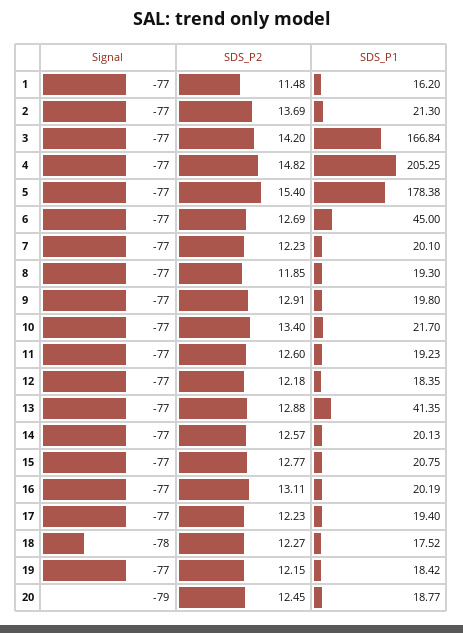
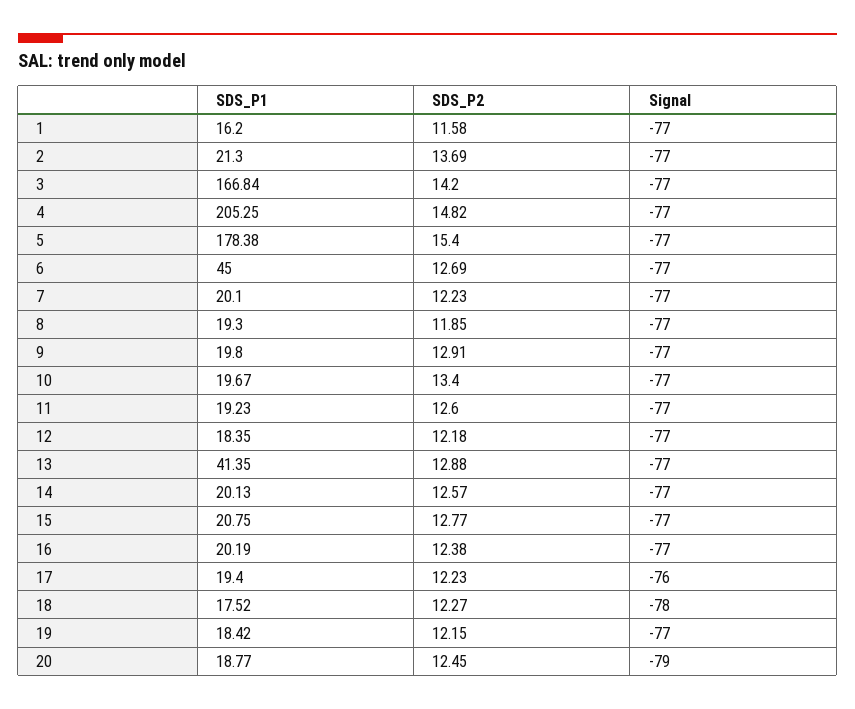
  {
    "Signal": {
      "1": -77,
      "2": -77,
      "3": -77,
      "4": -77,
      "5": -77,
      "6": -77,
      "7": -77,
      "8": -77,
      "9": -77,
      "10": -77,
      "11": -77,
      "12": -77,
      "13": -77,
      "14": -77,
      "15": -77,
      "16": -77,
-     "17": -77,
+     "17": -76,
      "18": -78,
      "19": -77,
      "20": -79
    },
    "SDS_P2": {
-     "1": 11.48,
+     "1": 11.58,
      "2": 13.69,
      "3": 14.2,
      "4": 14.82,
      "5": 15.4,
      "6": 12.69,
      "7": 12.23,
      "8": 11.85,
      "9": 12.91,
      "10": 13.4,
      "11": 12.6,
      "12": 12.18,
      "13": 12.88,
      "14": 12.57,
      "15": 12.77,
-     "16": 13.11,
+     "16": 12.38,
      "17": 12.23,
      "18": 12.27,
      "19": 12.15,
      "20": 12.45
    },
    "SDS_P1": {
      "1": 16.2,
      "2": 21.3,
      "3": 166.84,
      "4": 205.25,
      "5": 178.38,
      "6": 45,
      "7": 20.1,
      "8": 19.3,
      "9": 19.8,
-     "10": 21.7,
+     "10": 19.67,
      "11": 19.23,
      "12": 18.35,
      "13": 41.35,
      "14": 20.13,
      "15": 20.75,
      "16": 20.19,
      "17": 19.4,
      "18": 17.52,
      "19": 18.42,
      "20": 18.77
    }
  }

